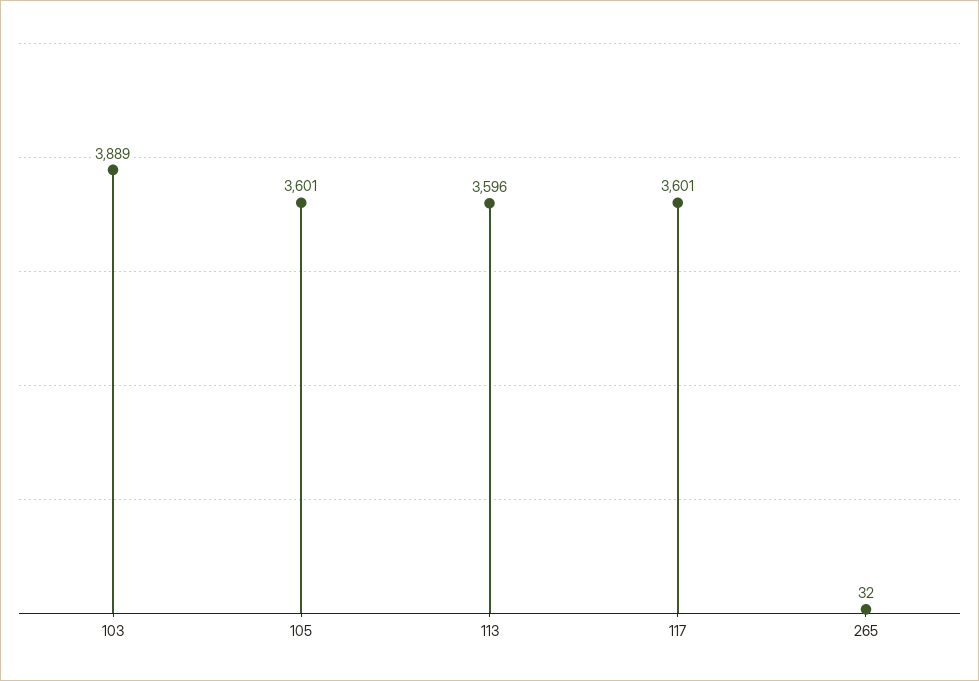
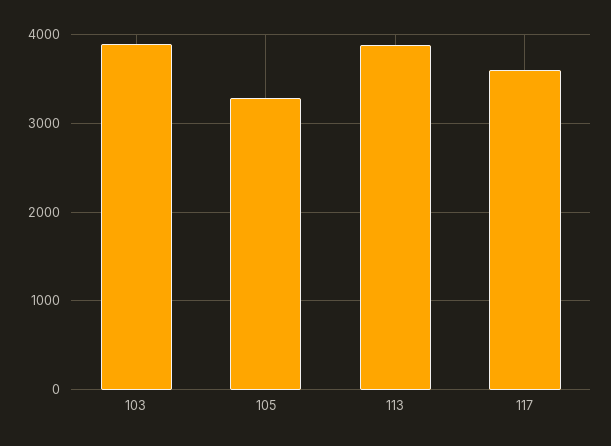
  {
    "103": 3889,
-   "105": 3601,
+   "105": 3300,
-   "113": 3596,
+   "113": 3900,
-   "117": 3601,
+   "117": 3601
-   "265": 32
  }

